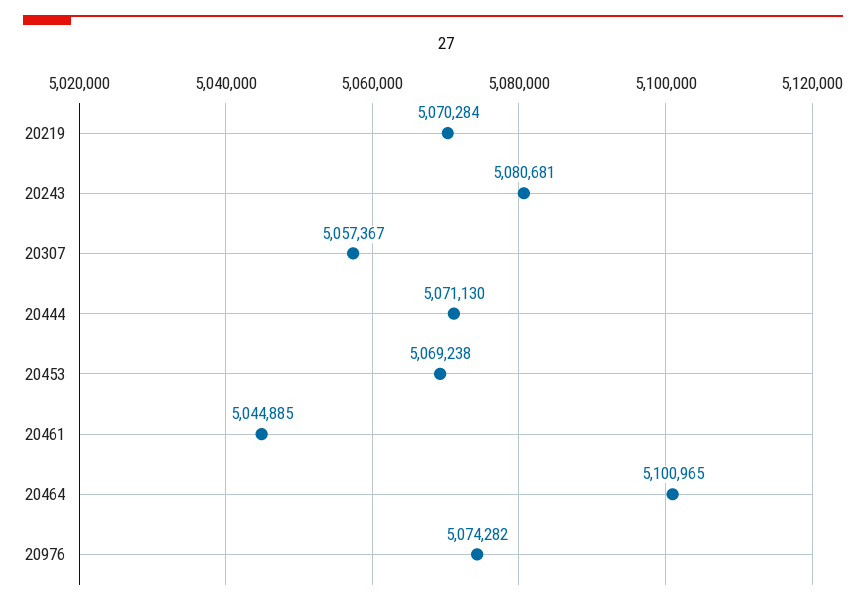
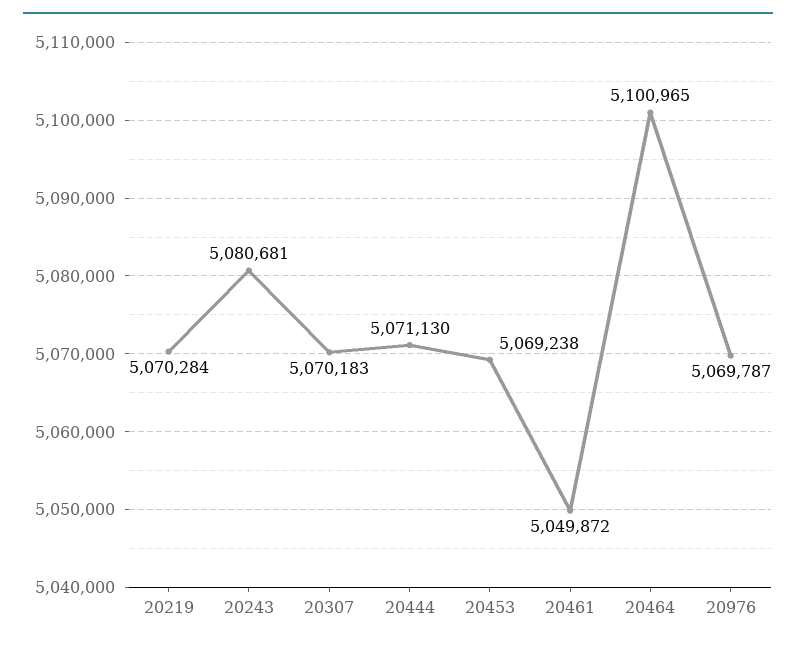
  {
    "20219": 5070284,
    "20243": 5080681,
-   "20307": 5057367,
+   "20307": 5070183,
    "20444": 5071130,
    "20453": 5069238,
-   "20461": 5044885,
+   "20461": 5049872,
    "20464": 5100965,
-   "20976": 5074282
+   "20976": 5069787
  }

